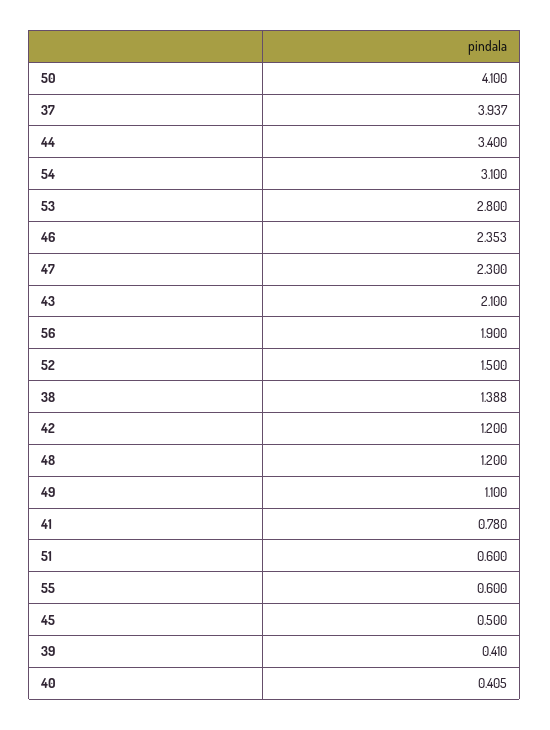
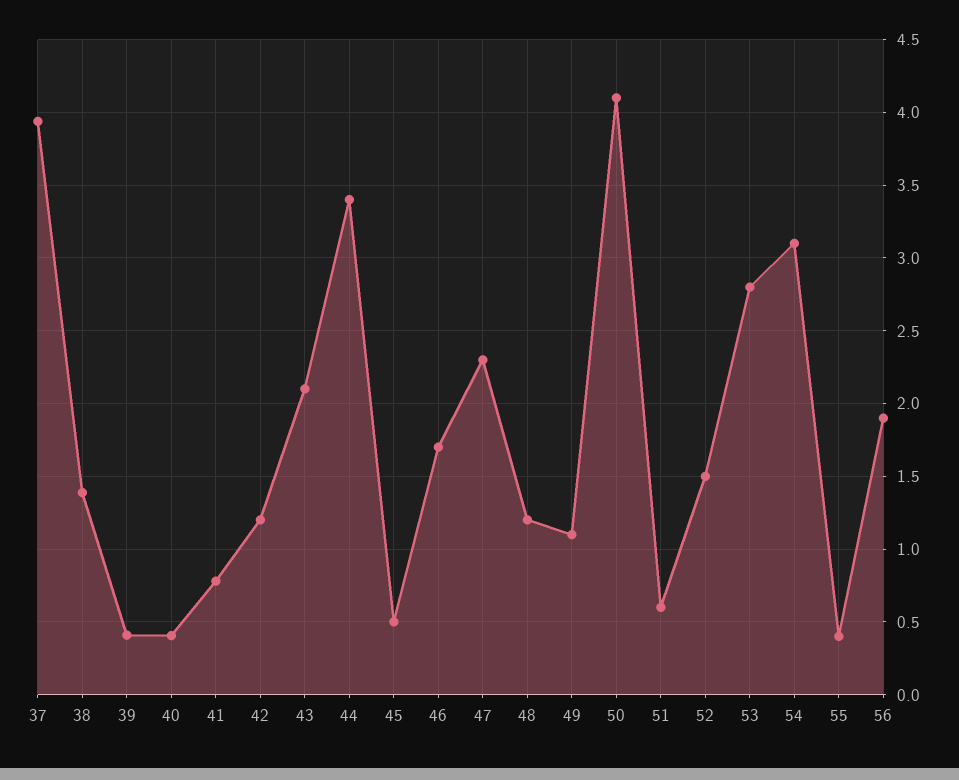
  {
    "50": 4.1,
    "37": 3.937,
    "44": 3.4,
    "54": 3.1,
    "53": 2.8,
-   "46": 2.353,
+   "46": 1.7,
    "47": 2.3,
    "43": 2.1,
    "56": 1.9,
    "52": 1.5,
    "38": 1.388,
    "42": 1.2,
    "48": 1.2,
    "49": 1.1,
    "41": 0.78,
    "51": 0.6,
-   "55": 0.6,
+   "55": 0.4,
    "45": 0.5,
    "39": 0.41,
    "40": 0.405
  }

